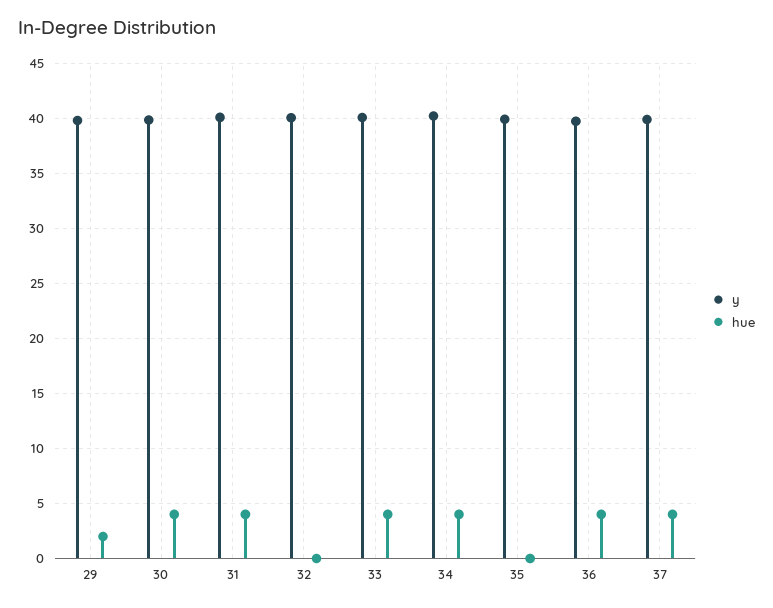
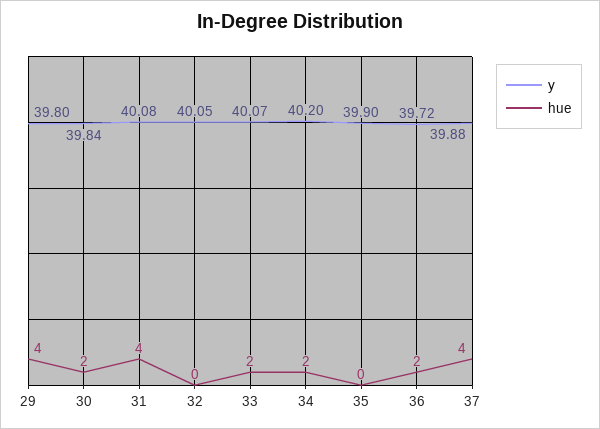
  {
    "y": {
      "29": 39.8,
      "30": 39.84,
      "31": 40.08,
      "32": 40.05,
      "33": 40.07,
      "34": 40.2,
      "35": 39.9,
      "36": 39.72,
      "37": 39.88
    },
    "hue": {
-     "29": 2,
+     "29": 4,
-     "30": 4,
+     "30": 2,
      "31": 4,
      "32": 0,
-     "33": 4,
+     "33": 2,
-     "34": 4,
+     "34": 2,
      "35": 0,
-     "36": 4,
+     "36": 2,
      "37": 4
    }
  }

